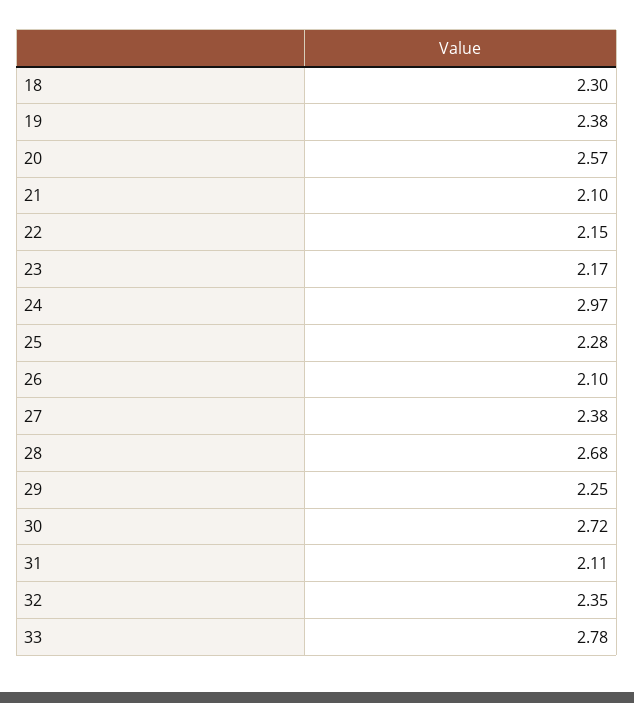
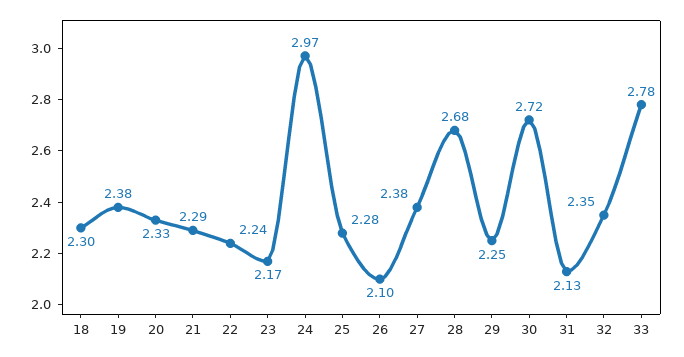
  {
    "18": 2.3,
    "19": 2.38,
-   "20": 2.57,
+   "20": 2.33,
-   "21": 2.1,
+   "21": 2.29,
-   "22": 2.15,
+   "22": 2.24,
    "23": 2.17,
    "24": 2.97,
    "25": 2.28,
    "26": 2.1,
    "27": 2.38,
    "28": 2.68,
    "29": 2.25,
    "30": 2.72,
-   "31": 2.11,
+   "31": 2.13,
    "32": 2.35,
    "33": 2.78
  }

